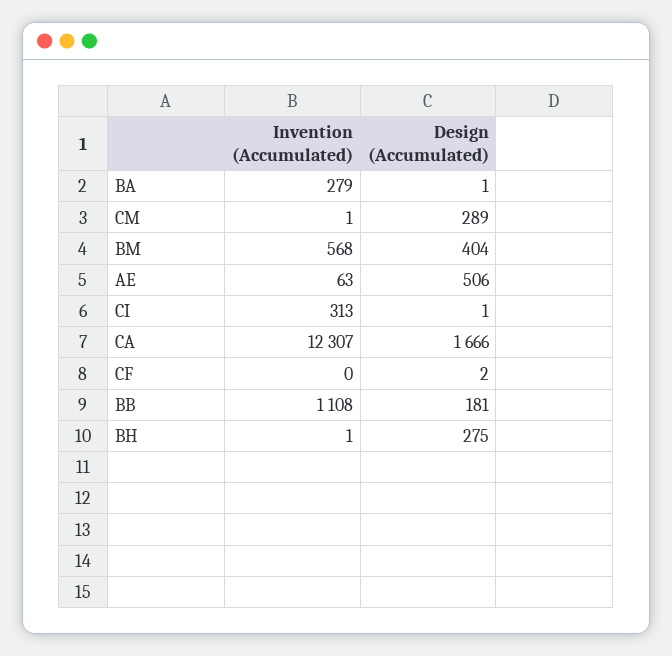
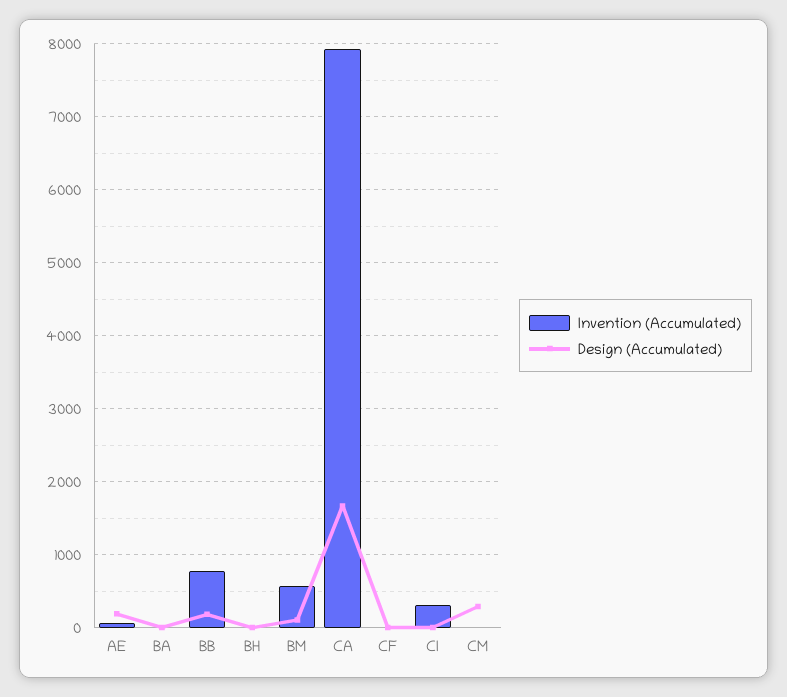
  {
    "Invention (Accumulated)": {
-     "BA": 279,
+     "BA": 0,
      "CM": 1,
      "BM": 568,
      "AE": 63,
      "CI": 313,
-     "CA": 12307,
+     "CA": 7900,
      "CF": 0,
-     "BB": 1108,
+     "BB": 800,
      "BH": 1
    },
    "Design (Accumulated)": {
      "BA": 1,
      "CM": 289,
-     "BM": 404,
+     "BM": 100,
-     "AE": 506,
+     "AE": 200,
      "CI": 1,
      "CA": 1666,
      "CF": 2,
      "BB": 181,
-     "BH": 275
+     "BH": 0
    }
  }

